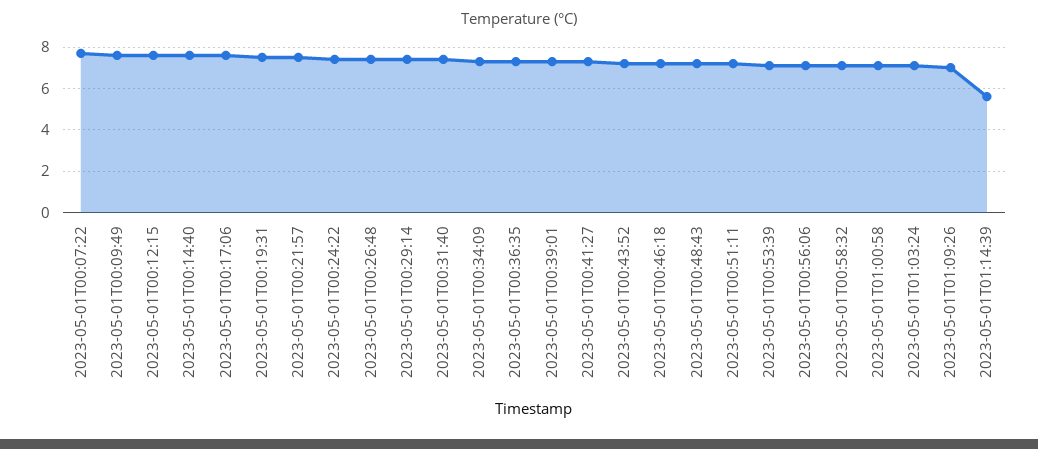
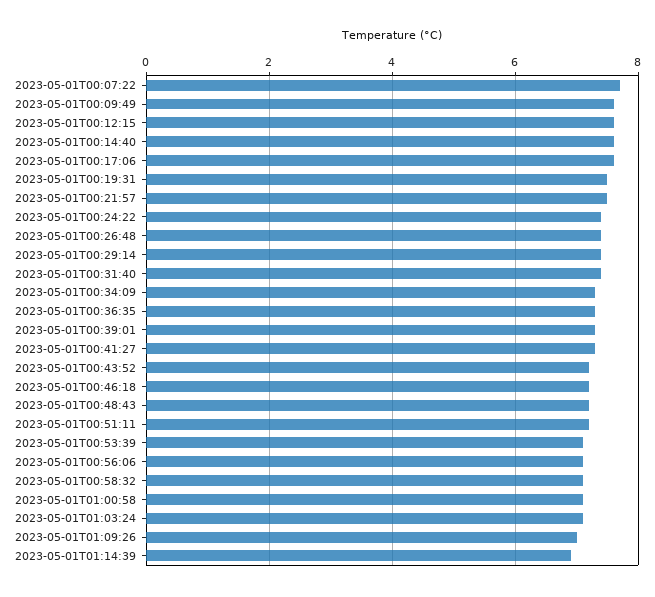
  {
    "2023-05-01T00:07:22": 7.5,
    "2023-05-01T00:09:49": 7.5,
    "2023-05-01T00:12:15": 7.5,
    "2023-05-01T00:14:40": 7.5,
    "2023-05-01T00:17:06": 7.5,
    "2023-05-01T00:19:31": 7.5,
    "2023-05-01T00:21:57": 7.5,
    "2023-05-01T00:24:22": 7.5,
    "2023-05-01T00:26:48": 7.5,
    "2023-05-01T00:29:14": 7.5,
    "2023-05-01T00:31:40": 7.5,
    "2023-05-01T00:34:09": 7.5,
    "2023-05-01T00:36:35": 7.5,
    "2023-05-01T00:39:01": 7.5,
    "2023-05-01T00:41:27": 7.5,
    "2023-05-01T00:43:52": 7,
    "2023-05-01T00:46:18": 7,
    "2023-05-01T00:48:43": 7,
    "2023-05-01T00:51:11": 7,
    "2023-05-01T00:53:39": 7,
    "2023-05-01T00:56:06": 7,
    "2023-05-01T00:58:32": 7,
    "2023-05-01T01:00:58": 7,
    "2023-05-01T01:03:24": 7,
    "2023-05-01T01:09:26": 7,
-   "2023-05-01T01:14:39": 5.5
+   "2023-05-01T01:14:39": 7
  }

